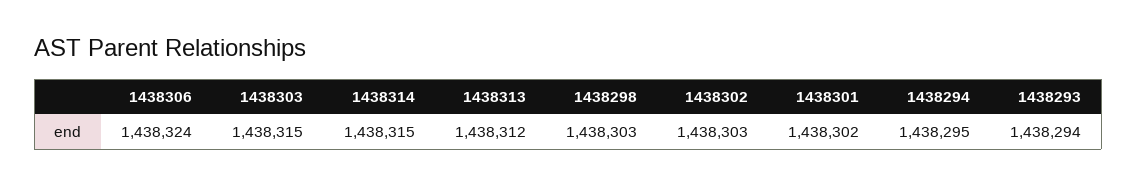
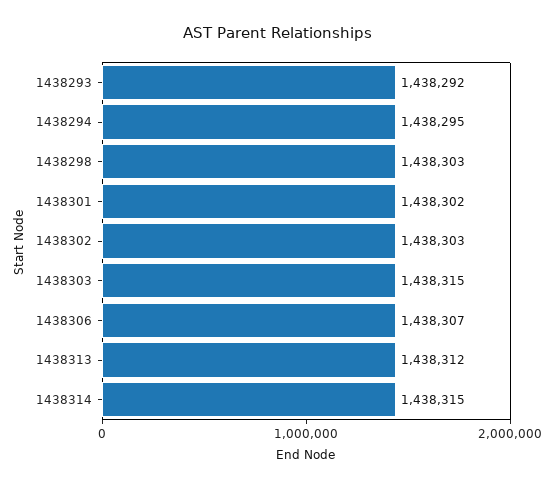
  {
-   "1438306": 1438324,
+   "1438306": 1438307,
    "1438303": 1438315,
    "1438314": 1438315,
    "1438313": 1438312,
    "1438298": 1438303,
    "1438302": 1438303,
    "1438301": 1438302,
    "1438294": 1438295,
-   "1438293": 1438294
+   "1438293": 1438292
  }

